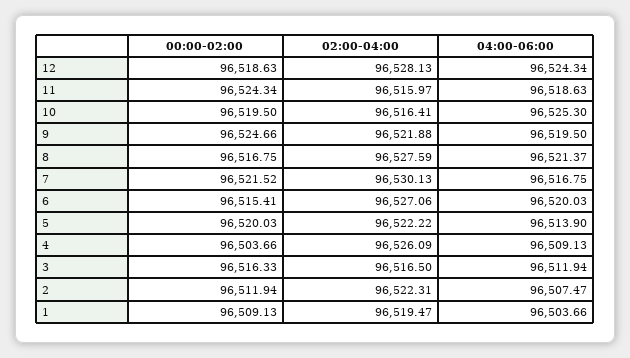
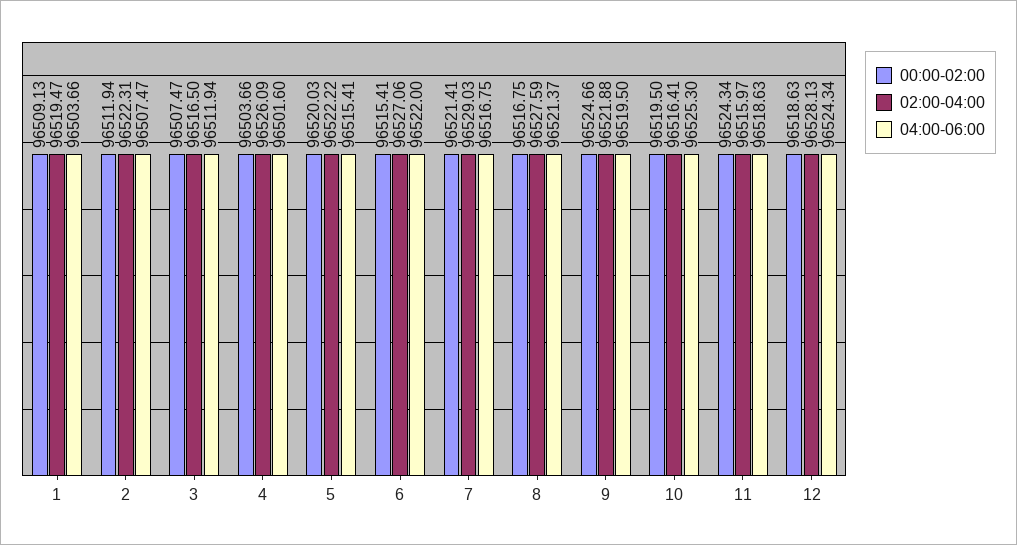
  {
    "00:00-02:00": {
      "12": 96518.63,
      "11": 96524.34,
      "10": 96519.5,
      "9": 96524.66,
      "8": 96516.75,
-     "7": 96521.52,
+     "7": 96521.41,
      "6": 96515.41,
      "5": 96520.03,
      "4": 96503.66,
-     "3": 96516.33,
+     "3": 96507.47,
      "2": 96511.94,
      "1": 96509.13
    },
    "02:00-04:00": {
      "12": 96528.13,
      "11": 96515.97,
      "10": 96516.41,
      "9": 96521.88,
      "8": 96527.59,
-     "7": 96530.13,
+     "7": 96529.03,
      "6": 96527.06,
      "5": 96522.22,
      "4": 96526.09,
      "3": 96516.5,
      "2": 96522.31,
      "1": 96519.47
    },
    "04:00-06:00": {
      "12": 96524.34,
      "11": 96518.63,
      "10": 96525.3,
      "9": 96519.5,
      "8": 96521.37,
      "7": 96516.75,
-     "6": 96520.03,
+     "6": 96522,
-     "5": 96513.9,
+     "5": 96515.41,
-     "4": 96509.13,
+     "4": 96501.6,
      "3": 96511.94,
      "2": 96507.47,
      "1": 96503.66
    }
  }

